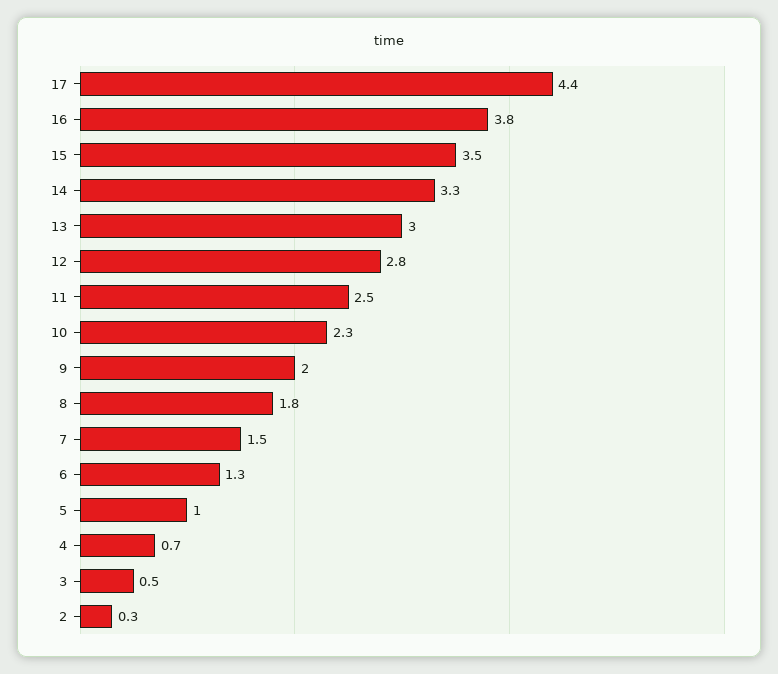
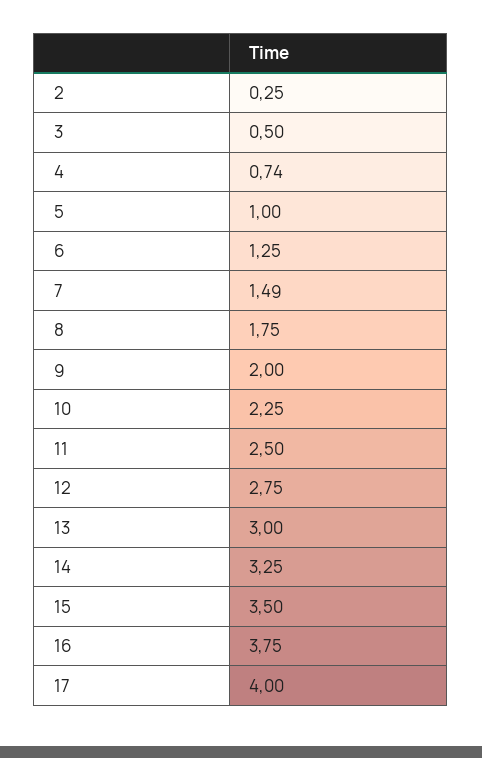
  {
-   "17": 4.4,
+   "17": 4,
    "16": 3.75,
    "15": 3.5,
    "14": 3.25,
    "13": 3,
    "12": 2.75,
    "11": 2.5,
    "10": 2.25,
    "9": 2,
    "8": 1.75,
    "7": 1.49,
    "6": 1.25,
    "5": 1,
    "4": 0.74,
    "3": 0.5,
    "2": 0.25
  }

